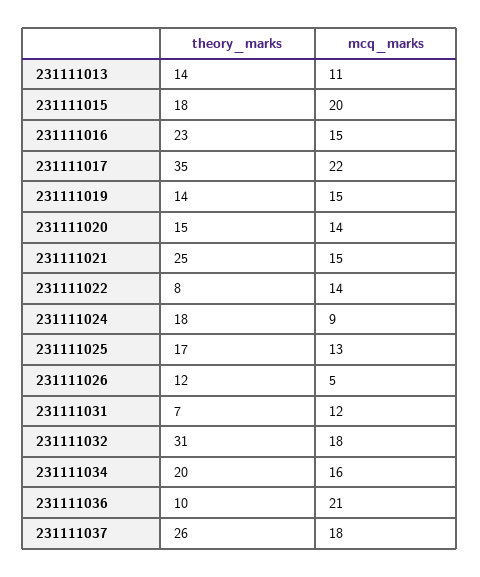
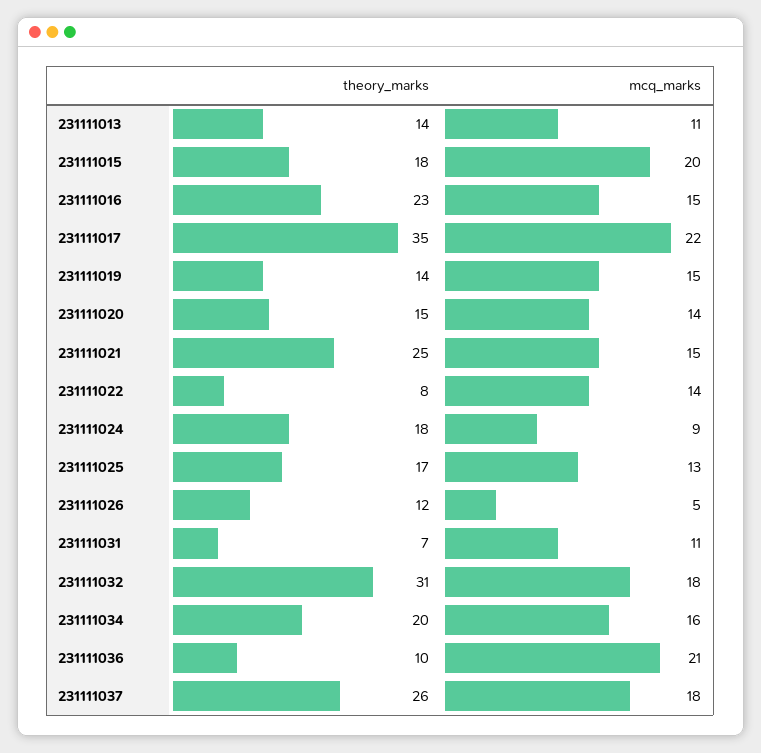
  {
    "theory_marks": {
      "231111013": 14,
      "231111015": 18,
      "231111016": 23,
      "231111017": 35,
      "231111019": 14,
      "231111020": 15,
      "231111021": 25,
      "231111022": 8,
      "231111024": 18,
      "231111025": 17,
      "231111026": 12,
      "231111031": 7,
      "231111032": 31,
      "231111034": 20,
      "231111036": 10,
      "231111037": 26
    },
    "mcq_marks": {
      "231111013": 11,
      "231111015": 20,
      "231111016": 15,
      "231111017": 22,
      "231111019": 15,
      "231111020": 14,
      "231111021": 15,
      "231111022": 14,
      "231111024": 9,
      "231111025": 13,
      "231111026": 5,
-     "231111031": 12,
+     "231111031": 11,
      "231111032": 18,
      "231111034": 16,
      "231111036": 21,
      "231111037": 18
    }
  }

